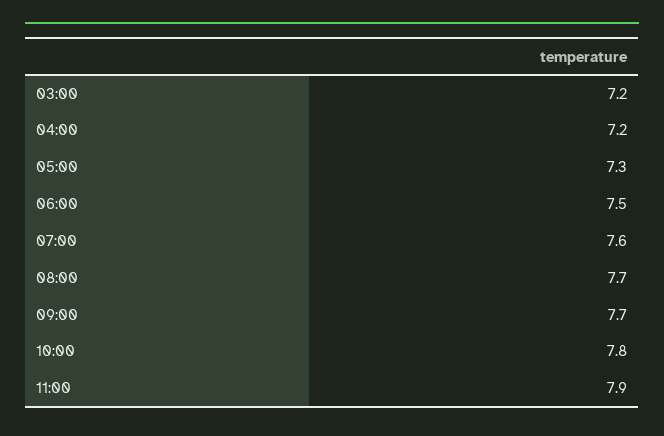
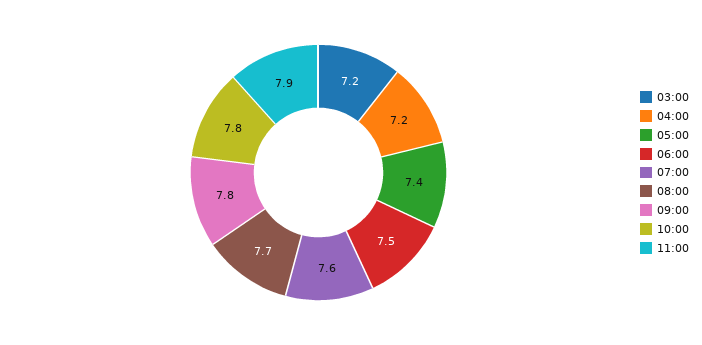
  {
    "03:00": 7.2,
    "04:00": 7.2,
-   "05:00": 7.3,
+   "05:00": 7.4,
    "06:00": 7.5,
    "07:00": 7.6,
    "08:00": 7.7,
-   "09:00": 7.7,
+   "09:00": 7.8,
    "10:00": 7.8,
    "11:00": 7.9
  }

